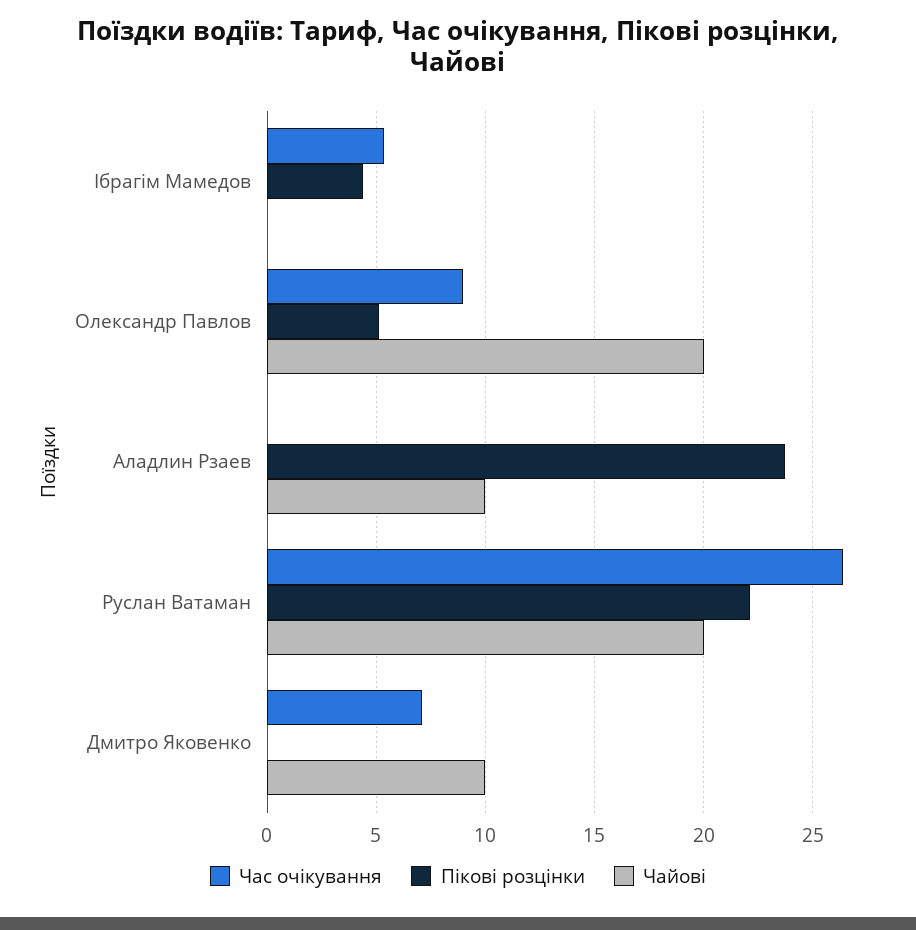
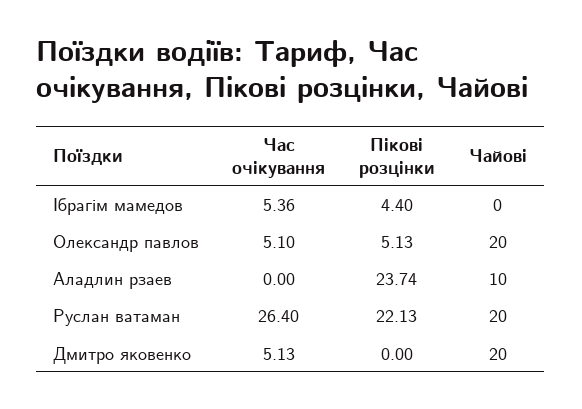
  {
    "Час очікування": {
      "Ібрагім Мамедов": 5.36,
-     "Олександр Павлов": 9,
+     "Олександр Павлов": 5.1,
      "Аладлин Рзаев": 0,
      "Руслан Ватаман": 26.4,
-     "Дмитро Яковенко": 7
+     "Дмитро Яковенко": 5.13
    },
    "Пікові розцінки": {
      "Ібрагім Мамедов": 4.4,
      "Олександр Павлов": 5.13,
      "Аладлин Рзаев": 23.74,
      "Руслан Ватаман": 22.13,
      "Дмитро Яковенко": 0
    },
    "Чайові": {
      "Ібрагім Мамедов": 0,
      "Олександр Павлов": 20,
      "Аладлин Рзаев": 10,
      "Руслан Ватаман": 20,
-     "Дмитро Яковенко": 10
+     "Дмитро Яковенко": 20
    }
  }

